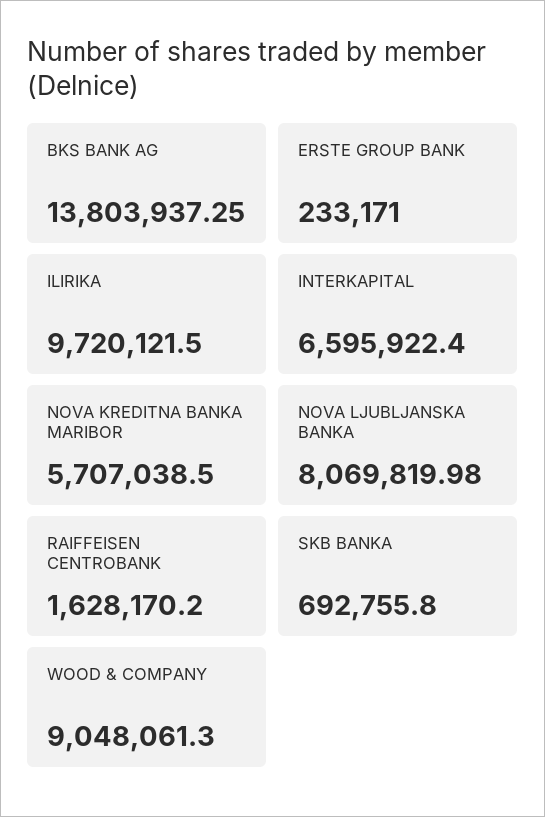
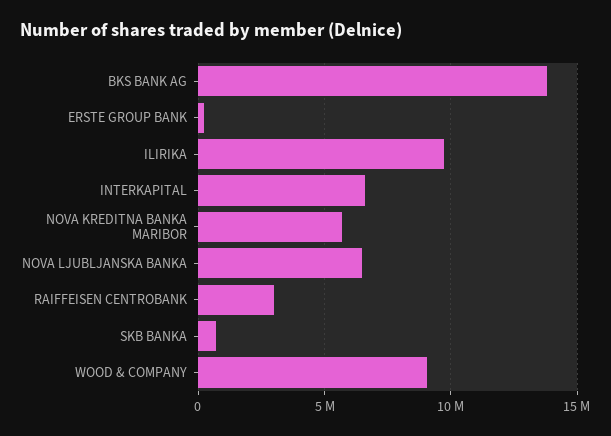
  {
    "BKS BANK AG": 13803937.25,
    "ERSTE GROUP BANK": 233171,
    "ILIRIKA": 9720121.5,
    "INTERKAPITAL": 6595922.4,
    "NOVA KREDITNA BANKA MARIBOR": 5707038.5,
-   "NOVA LJUBLJANSKA BANKA": 8069819.98,
+   "NOVA LJUBLJANSKA BANKA": 6500000,
-   "RAIFFEISEN CENTROBANK": 1628170.2,
+   "RAIFFEISEN CENTROBANK": 3000000,
    "SKB BANKA": 692755.8,
    "WOOD & COMPANY": 9048061.3
  }

